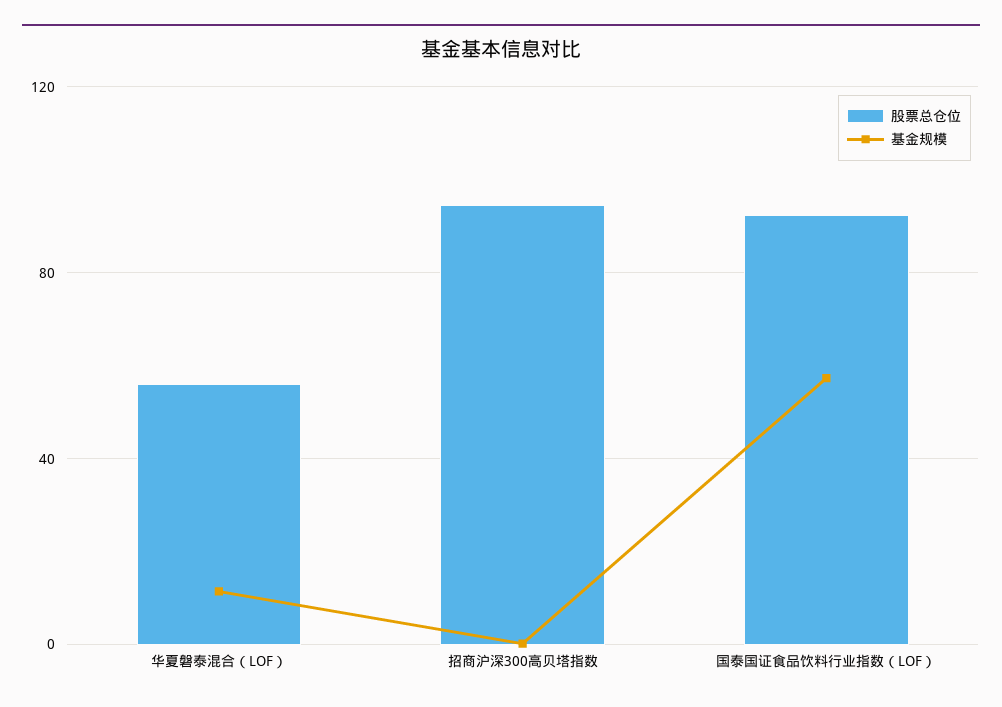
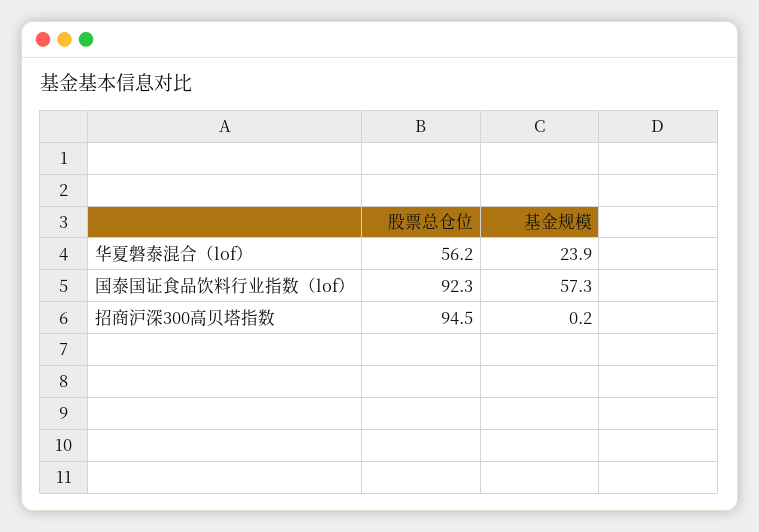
  {
    "股票总仓位": {
      "华夏磐泰混合（LOF）": 56.2,
      "招商沪深300高贝塔指数": 94.5,
      "国泰国证食品饮料行业指数（LOF）": 92.3
    },
    "基金规模": {
-     "华夏磐泰混合（LOF）": 10,
+     "华夏磐泰混合（LOF）": 23.9,
      "招商沪深300高贝塔指数": 0.2,
      "国泰国证食品饮料行业指数（LOF）": 57.3
    }
  }

